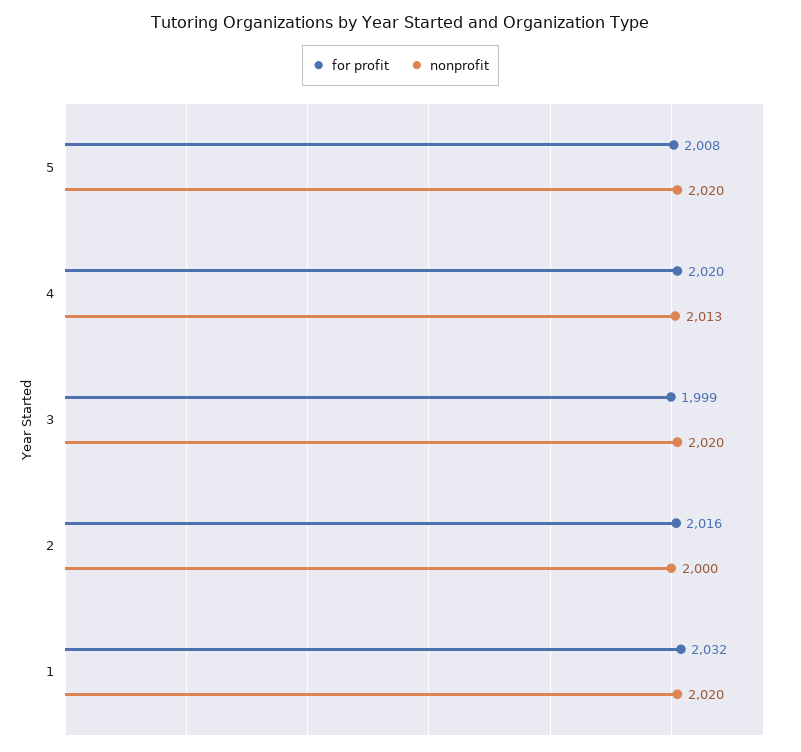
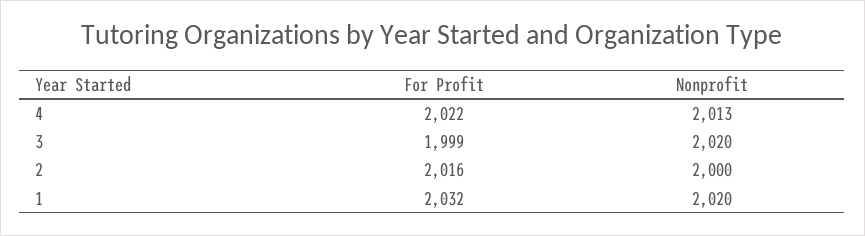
  {
    "for profit": {
-     "5": 2008,
-     "4": 2020,
+     "4": 2022,
      "3": 1999,
      "2": 2016,
      "1": 2032
    },
    "nonprofit": {
-     "5": 2020,
      "4": 2013,
      "3": 2020,
      "2": 2000,
      "1": 2020
    }
  }

